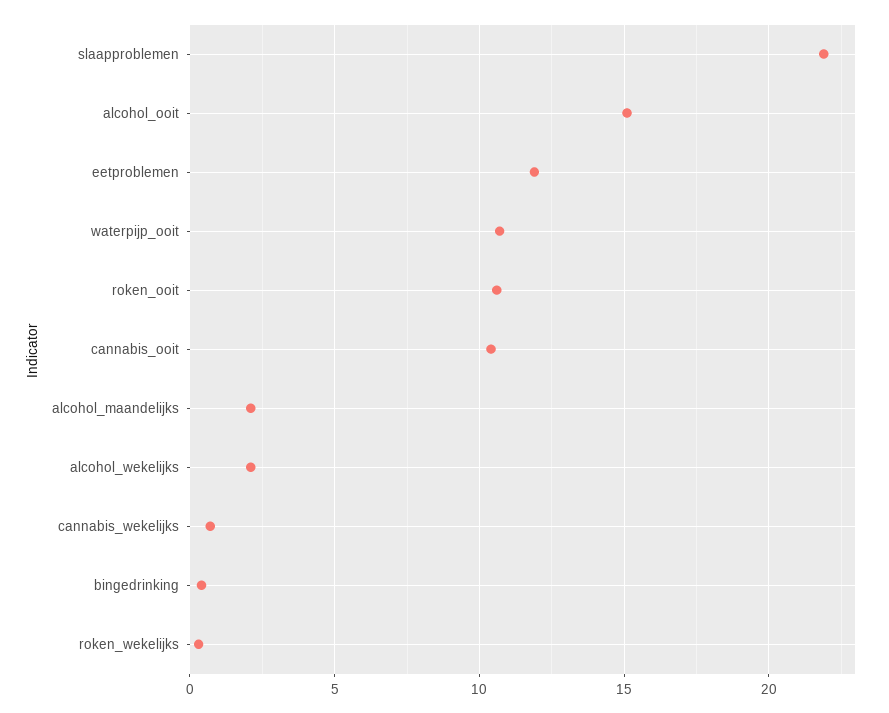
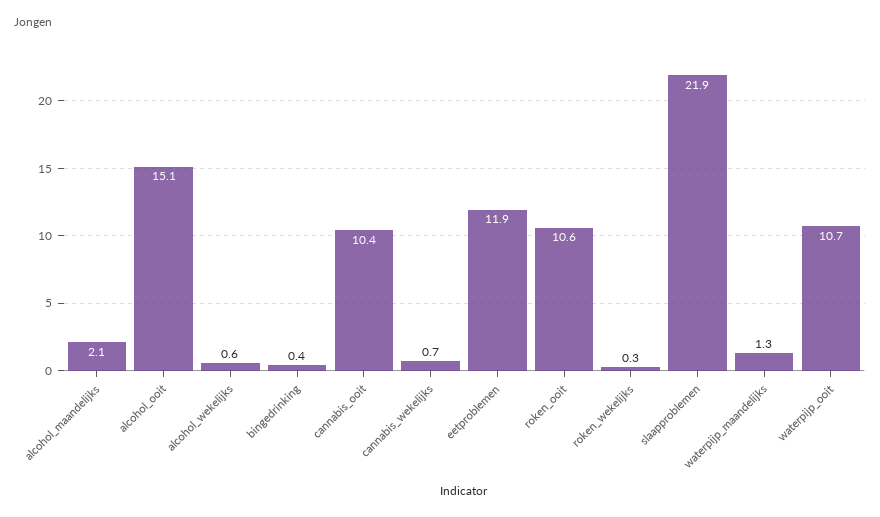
  {
    "slaapproblemen": 21.9,
    "alcohol_ooit": 15.1,
    "eetproblemen": 11.9,
    "waterpijp_ooit": 10.7,
    "roken_ooit": 10.6,
    "cannabis_ooit": 10.4,
    "alcohol_maandelijks": 2.1,
-   "alcohol_wekelijks": 2,
+   "alcohol_wekelijks": 0.6,
    "cannabis_wekelijks": 0.7,
    "bingedrinking": 0.4,
-   "roken_wekelijks": 0.3
+   "roken_wekelijks": 0.3,
+   "waterpijp_maandelijks": 1.3
  }

